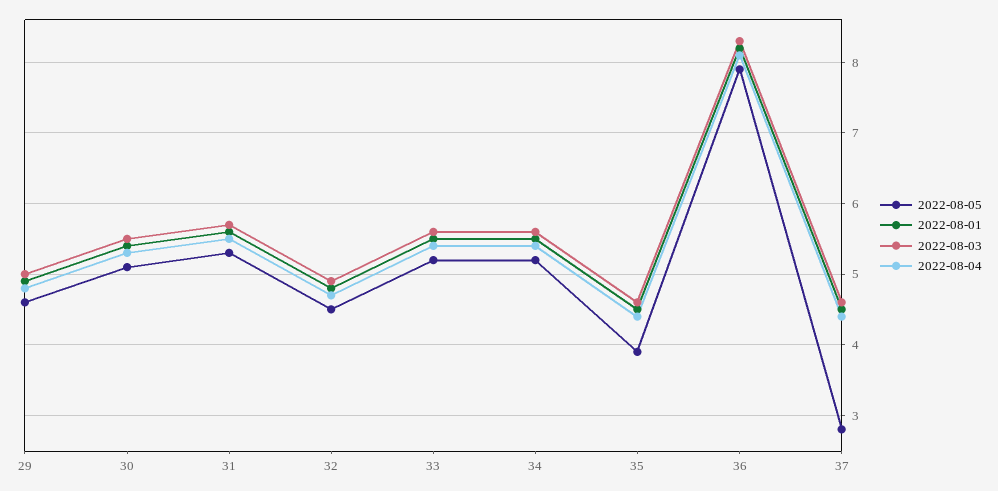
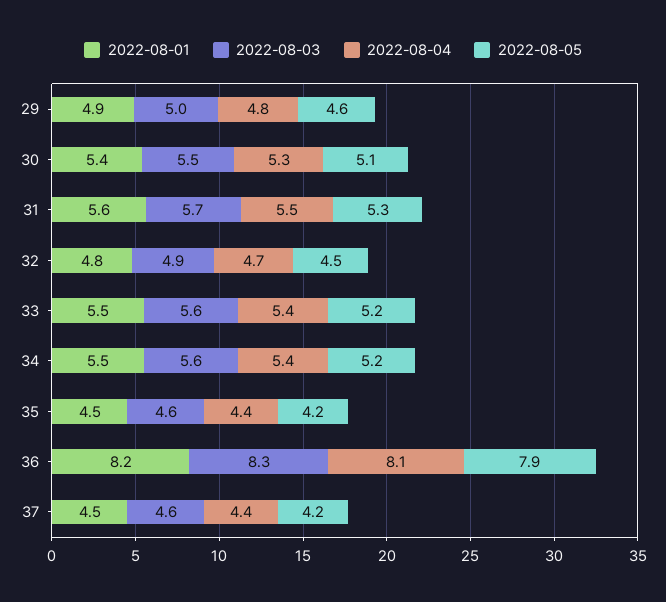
  {
    "2022-08-05": {
      "29": 4.6,
      "30": 5.1,
      "31": 5.3,
      "32": 4.5,
      "33": 5.2,
      "34": 5.2,
-     "35": 3.9,
+     "35": 4.2,
      "36": 7.9,
-     "37": 2.8
+     "37": 4.2
    },
    "2022-08-01": {
      "29": 4.9,
      "30": 5.4,
      "31": 5.6,
      "32": 4.8,
      "33": 5.5,
      "34": 5.5,
      "35": 4.5,
      "36": 8.2,
      "37": 4.5
    },
    "2022-08-03": {
      "29": 5,
      "30": 5.5,
      "31": 5.7,
      "32": 4.9,
      "33": 5.6,
      "34": 5.6,
      "35": 4.6,
      "36": 8.3,
      "37": 4.6
    },
    "2022-08-04": {
      "29": 4.8,
      "30": 5.3,
      "31": 5.5,
      "32": 4.7,
      "33": 5.4,
      "34": 5.4,
      "35": 4.4,
      "36": 8.1,
      "37": 4.4
    }
  }

